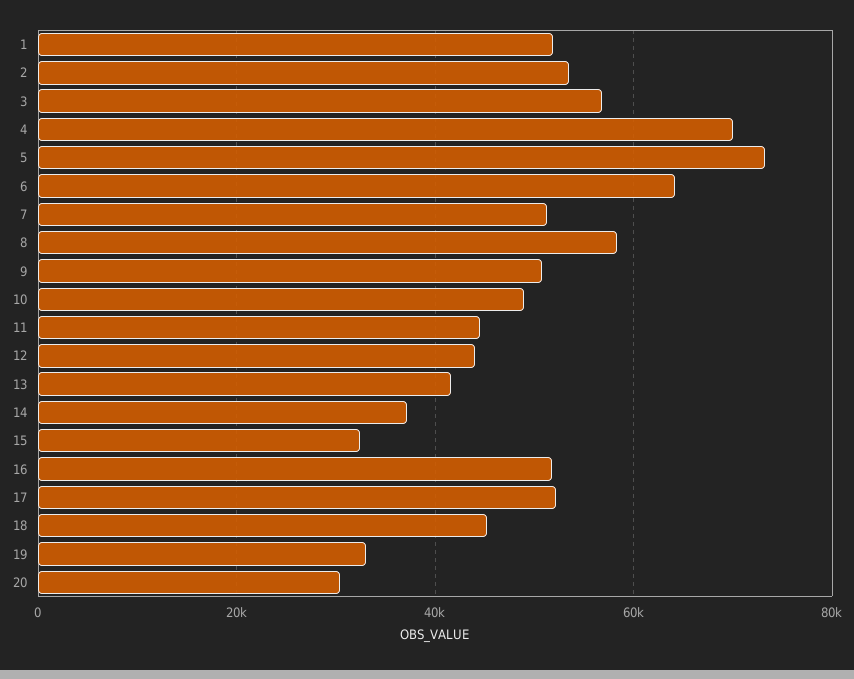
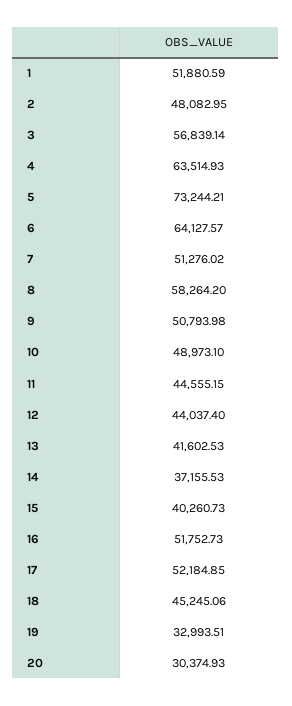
  {
    "1": 51880.59,
-   "2": 54000,
+   "2": 48082.95,
    "3": 56839.14,
-   "4": 70000,
+   "4": 63514.93,
    "5": 73244.21,
    "6": 64127.57,
    "7": 51276.02,
    "8": 58264.2,
    "9": 50793.98,
    "10": 48973.1,
    "11": 44555.15,
    "12": 44037.4,
    "13": 41602.53,
    "14": 37155.53,
-   "15": 32000,
+   "15": 40260.73,
    "16": 51752.73,
    "17": 52184.85,
    "18": 45245.06,
    "19": 32993.51,
    "20": 30374.93
  }

